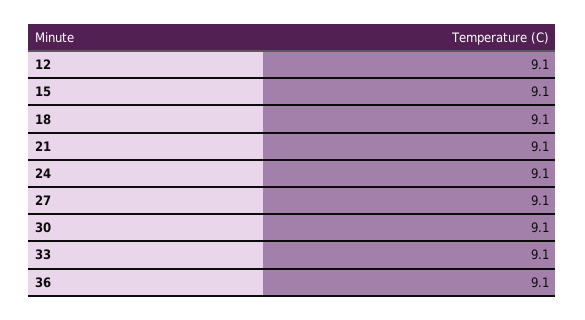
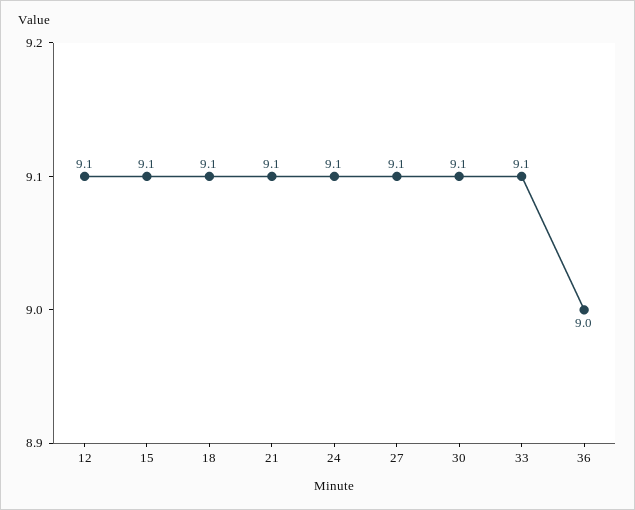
  {
    "12": 9.1,
    "15": 9.1,
    "18": 9.1,
    "21": 9.1,
    "24": 9.1,
    "27": 9.1,
    "30": 9.1,
    "33": 9.1,
-   "36": 9.1
+   "36": 9
  }

